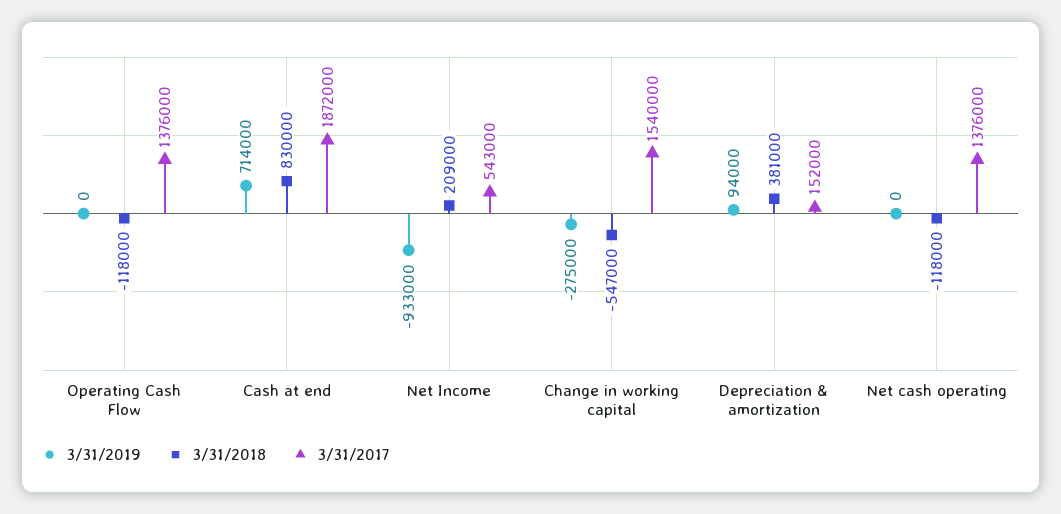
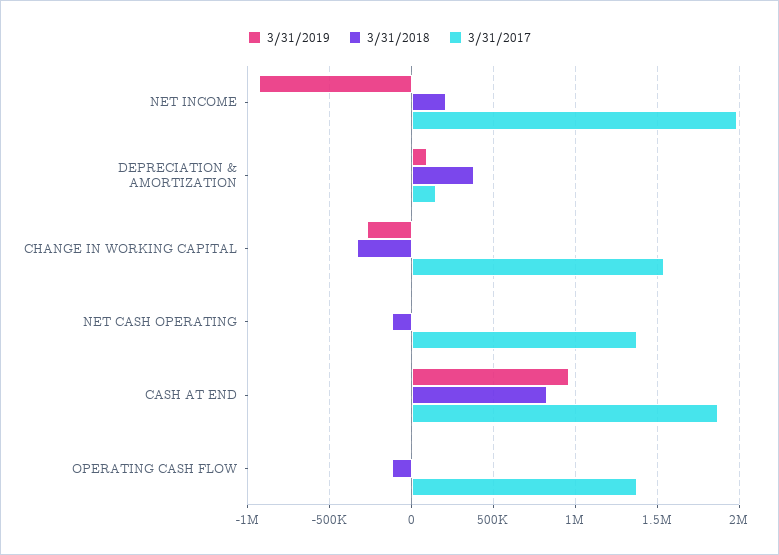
  {
    "3/31/2019": {
      "Operating Cash Flow": 0,
-     "Cash at end": 714000,
+     "Cash at end": 950000,
      "Net Income": -933000,
      "Change in working capital": -275000,
      "Depreciation & amortization": 94000,
      "Net cash operating": 0
    },
    "3/31/2018": {
      "Operating Cash Flow": -118000,
      "Cash at end": 830000,
      "Net Income": 209000,
-     "Change in working capital": -547000,
+     "Change in working capital": -350000,
      "Depreciation & amortization": 381000,
      "Net cash operating": -118000
    },
    "3/31/2017": {
      "Operating Cash Flow": 1376000,
      "Cash at end": 1872000,
-     "Net Income": 543000,
+     "Net Income": 2000000,
      "Change in working capital": 1540000,
      "Depreciation & amortization": 152000,
      "Net cash operating": 1376000
    }
  }

